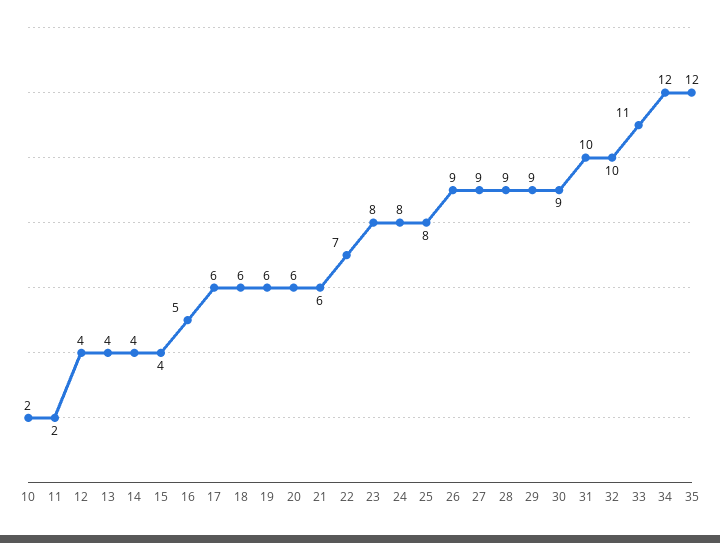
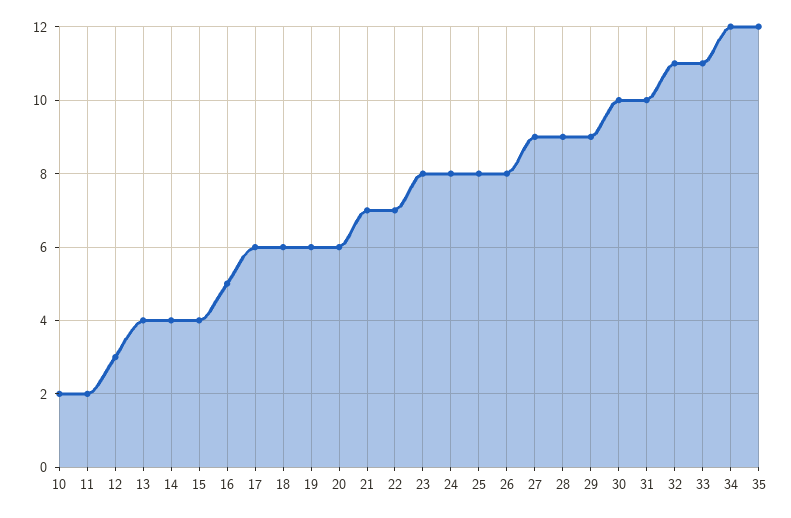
  {
    "10": 2,
    "11": 2,
-   "12": 4,
+   "12": 3,
    "13": 4,
    "14": 4,
    "15": 4,
    "16": 5,
    "17": 6,
    "18": 6,
    "19": 6,
    "20": 6,
-   "21": 6,
+   "21": 7,
    "22": 7,
    "23": 8,
    "24": 8,
    "25": 8,
-   "26": 9,
+   "26": 8,
    "27": 9,
    "28": 9,
    "29": 9,
-   "30": 9,
+   "30": 10,
    "31": 10,
-   "32": 10,
+   "32": 11,
    "33": 11,
    "34": 12,
    "35": 12
  }

